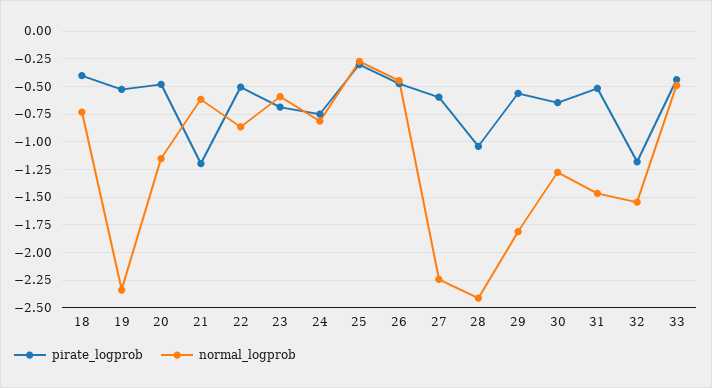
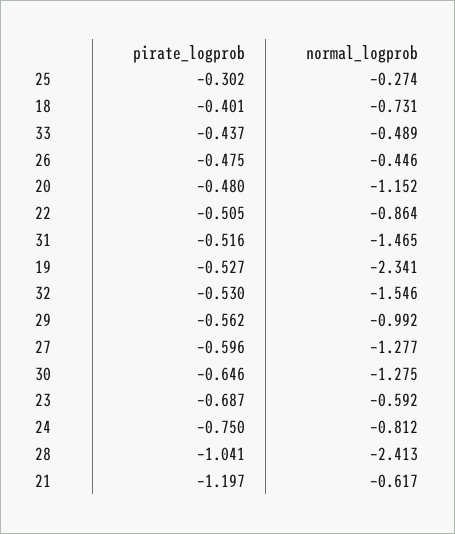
  {
    "pirate_logprob": {
      "18": -0.401,
      "19": -0.527,
      "20": -0.48,
      "21": -1.197,
      "22": -0.505,
      "23": -0.687,
      "24": -0.75,
      "25": -0.302,
      "26": -0.475,
      "27": -0.596,
      "28": -1.041,
      "29": -0.562,
      "30": -0.646,
      "31": -0.516,
-     "32": -1.25,
+     "32": -0.53,
      "33": -0.437
    },
    "normal_logprob": {
      "18": -0.731,
      "19": -2.341,
      "20": -1.152,
      "21": -0.617,
      "22": -0.864,
      "23": -0.592,
      "24": -0.812,
      "25": -0.274,
      "26": -0.446,
-     "27": -2.25,
+     "27": -1.277,
      "28": -2.413,
-     "29": -1.75,
+     "29": -0.992,
      "30": -1.275,
      "31": -1.465,
      "32": -1.546,
      "33": -0.489
    }
  }

